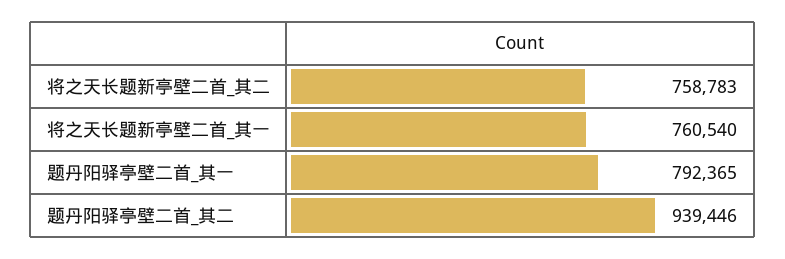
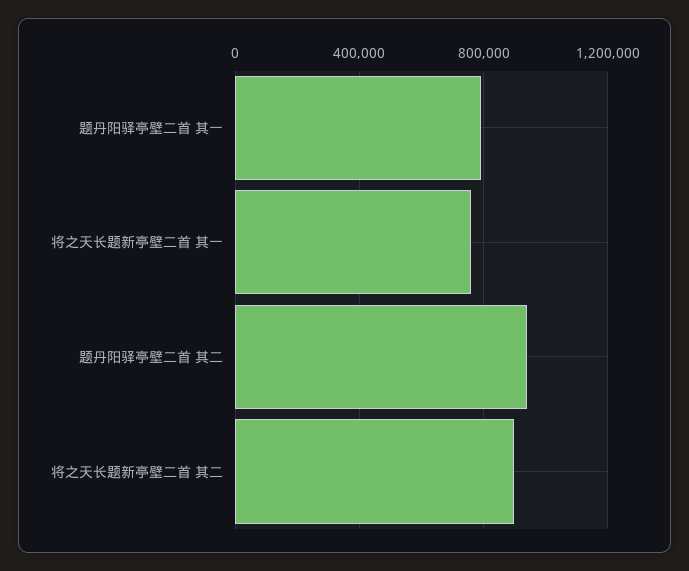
  {
-   "将之天长题新亭壁二首_其二": 758783,
+   "将之天长题新亭壁二首_其二": 900000,
    "将之天长题新亭壁二首_其一": 760540,
    "题丹阳驿亭壁二首_其一": 792365,
    "题丹阳驿亭壁二首_其二": 939446
  }

